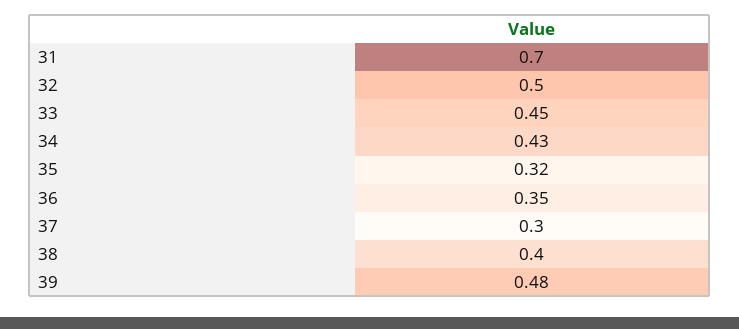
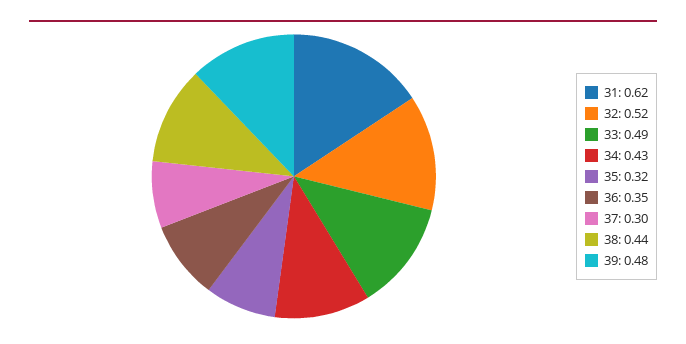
  {
-   "31": 0.7,
+   "31": 0.62,
-   "32": 0.5,
+   "32": 0.52,
-   "33": 0.45,
+   "33": 0.49,
    "34": 0.43,
    "35": 0.32,
    "36": 0.35,
    "37": 0.3,
-   "38": 0.4,
+   "38": 0.44,
    "39": 0.48
  }

